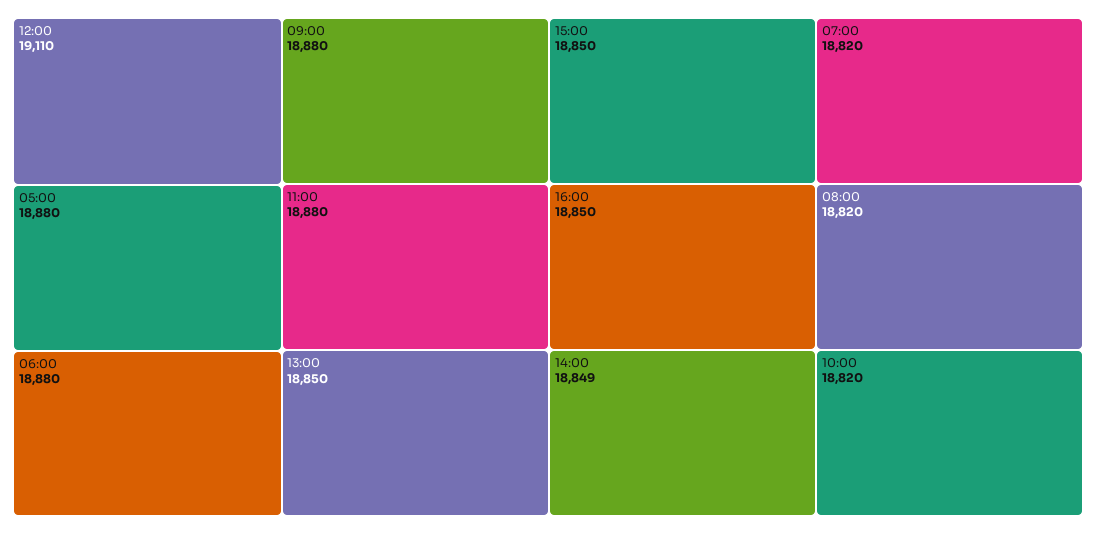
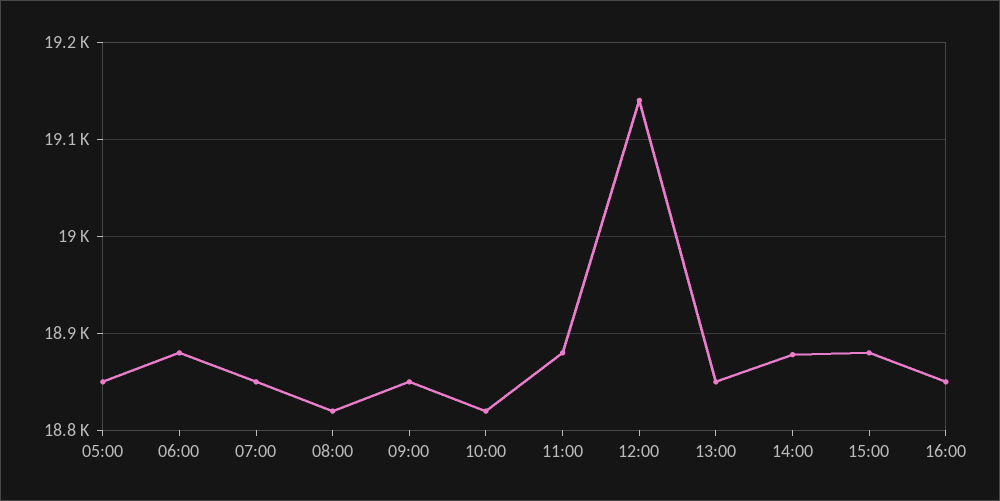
  {
-   "12:00": 19110,
+   "12:00": 19140,
-   "05:00": 18880,
+   "05:00": 18850,
    "06:00": 18880,
-   "09:00": 18880,
+   "09:00": 18850,
    "11:00": 18880,
    "13:00": 18850,
-   "15:00": 18850,
+   "15:00": 18880,
    "16:00": 18850,
-   "14:00": 18849,
+   "14:00": 18880,
-   "07:00": 18820,
+   "07:00": 18850,
    "08:00": 18820,
    "10:00": 18820
  }

